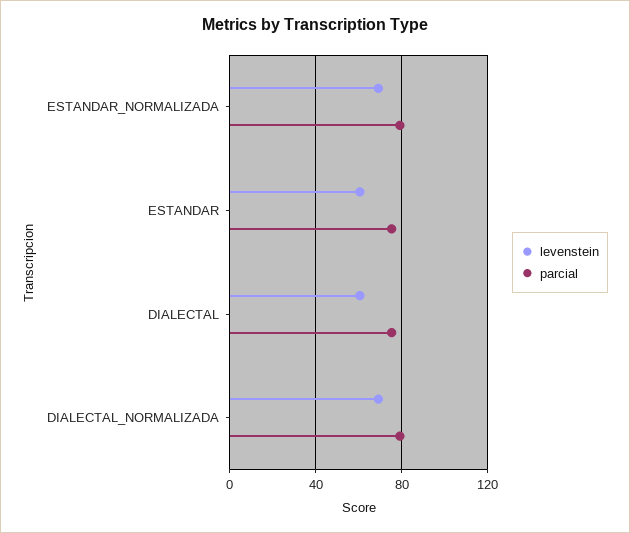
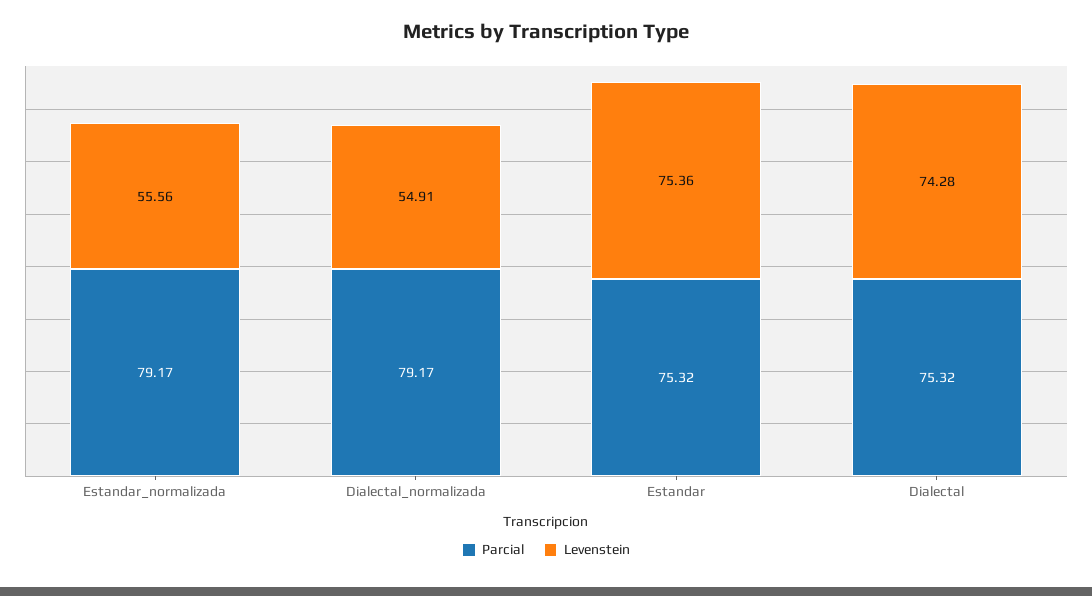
  {
    "levenstein": {
-     "ESTANDAR_NORMALIZADA": 70,
+     "ESTANDAR_NORMALIZADA": 55.56,
-     "ESTANDAR": 60,
+     "ESTANDAR": 75.36,
-     "DIALECTAL": 60,
+     "DIALECTAL": 74.28,
-     "DIALECTAL_NORMALIZADA": 70
+     "DIALECTAL_NORMALIZADA": 54.91
    },
    "parcial": {
      "ESTANDAR_NORMALIZADA": 79.17,
      "ESTANDAR": 75.32,
      "DIALECTAL": 75.32,
      "DIALECTAL_NORMALIZADA": 79.17
    }
  }

